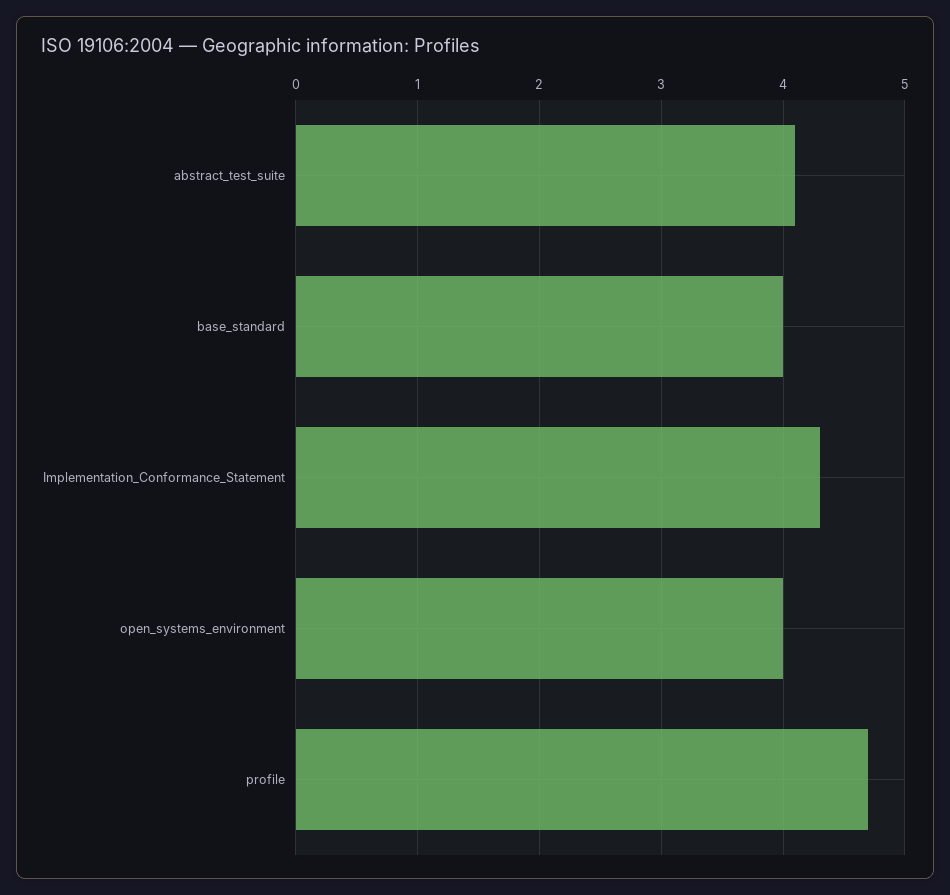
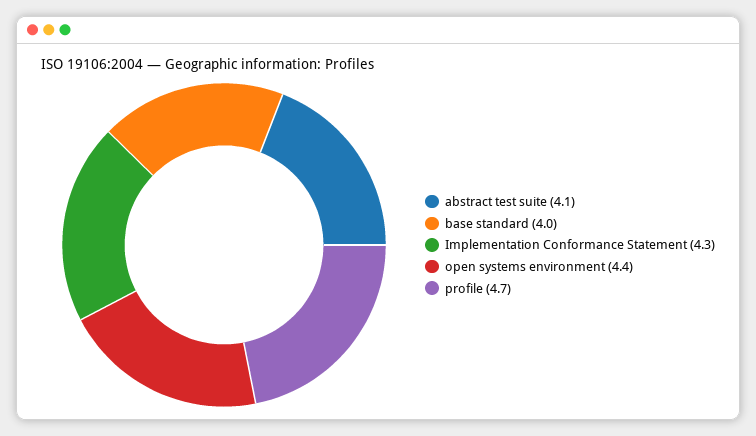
  {
    "abstract_test_suite": 4.1,
    "base_standard": 4,
    "Implementation_Conformance_Statement": 4.3,
-   "open_systems_environment": 4,
+   "open_systems_environment": 4.4,
    "profile": 4.7
  }

